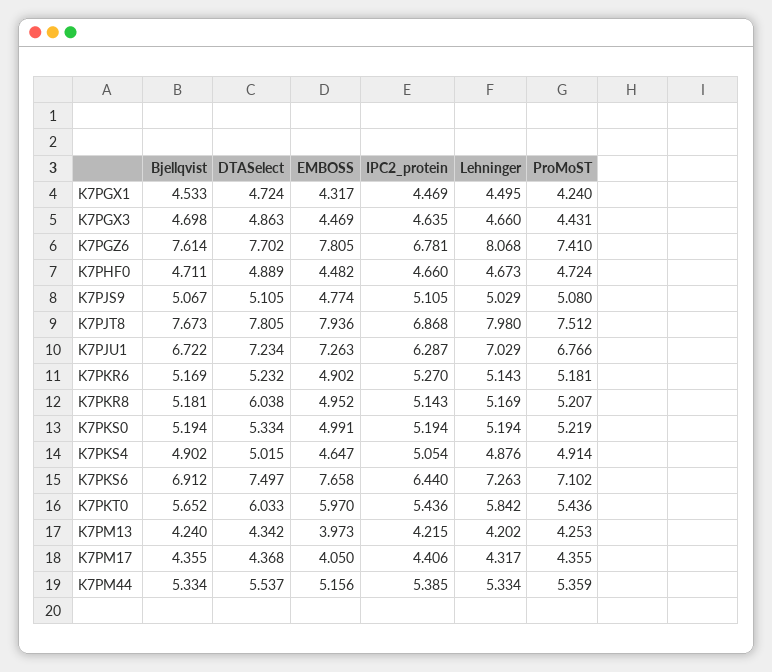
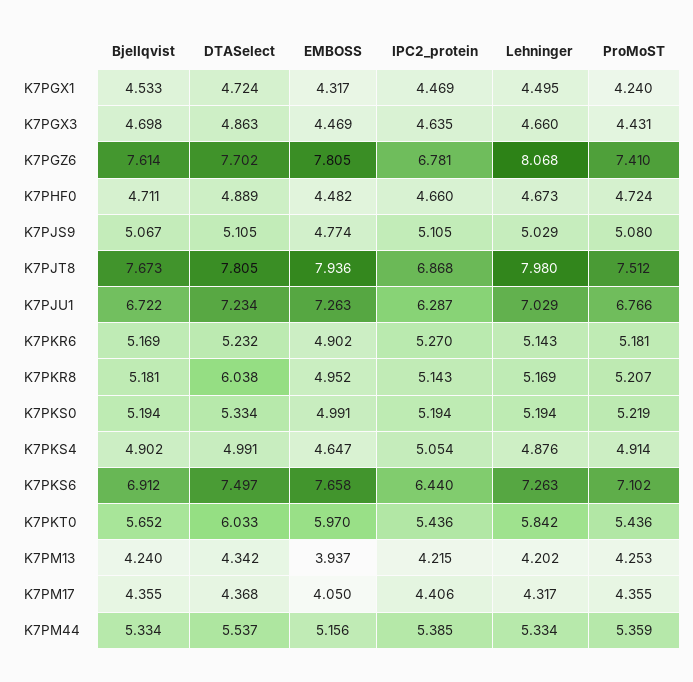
  {
    "Bjellqvist": {
      "K7PGX1": 4.533,
      "K7PGX3": 4.698,
      "K7PGZ6": 7.614,
      "K7PHF0": 4.711,
      "K7PJS9": 5.067,
      "K7PJT8": 7.673,
      "K7PJU1": 6.722,
      "K7PKR6": 5.169,
      "K7PKR8": 5.181,
      "K7PKS0": 5.194,
      "K7PKS4": 4.902,
      "K7PKS6": 6.912,
      "K7PKT0": 5.652,
      "K7PM13": 4.24,
      "K7PM17": 4.355,
      "K7PM44": 5.334
    },
    "DTASelect": {
      "K7PGX1": 4.724,
      "K7PGX3": 4.863,
      "K7PGZ6": 7.702,
      "K7PHF0": 4.889,
      "K7PJS9": 5.105,
      "K7PJT8": 7.805,
      "K7PJU1": 7.234,
      "K7PKR6": 5.232,
      "K7PKR8": 6.038,
      "K7PKS0": 5.334,
-     "K7PKS4": 5.015,
+     "K7PKS4": 4.991,
      "K7PKS6": 7.497,
      "K7PKT0": 6.033,
      "K7PM13": 4.342,
      "K7PM17": 4.368,
      "K7PM44": 5.537
    },
    "EMBOSS": {
      "K7PGX1": 4.317,
      "K7PGX3": 4.469,
      "K7PGZ6": 7.805,
      "K7PHF0": 4.482,
      "K7PJS9": 4.774,
      "K7PJT8": 7.936,
      "K7PJU1": 7.263,
      "K7PKR6": 4.902,
      "K7PKR8": 4.952,
      "K7PKS0": 4.991,
      "K7PKS4": 4.647,
      "K7PKS6": 7.658,
      "K7PKT0": 5.97,
-     "K7PM13": 3.973,
+     "K7PM13": 3.937,
      "K7PM17": 4.05,
      "K7PM44": 5.156
    },
    "IPC2_protein": {
      "K7PGX1": 4.469,
      "K7PGX3": 4.635,
      "K7PGZ6": 6.781,
      "K7PHF0": 4.66,
      "K7PJS9": 5.105,
      "K7PJT8": 6.868,
      "K7PJU1": 6.287,
      "K7PKR6": 5.27,
      "K7PKR8": 5.143,
      "K7PKS0": 5.194,
      "K7PKS4": 5.054,
      "K7PKS6": 6.44,
      "K7PKT0": 5.436,
      "K7PM13": 4.215,
      "K7PM17": 4.406,
      "K7PM44": 5.385
    },
    "Lehninger": {
      "K7PGX1": 4.495,
      "K7PGX3": 4.66,
      "K7PGZ6": 8.068,
      "K7PHF0": 4.673,
      "K7PJS9": 5.029,
      "K7PJT8": 7.98,
      "K7PJU1": 7.029,
      "K7PKR6": 5.143,
      "K7PKR8": 5.169,
      "K7PKS0": 5.194,
      "K7PKS4": 4.876,
      "K7PKS6": 7.263,
      "K7PKT0": 5.842,
      "K7PM13": 4.202,
      "K7PM17": 4.317,
      "K7PM44": 5.334
    },
    "ProMoST": {
      "K7PGX1": 4.24,
      "K7PGX3": 4.431,
      "K7PGZ6": 7.41,
      "K7PHF0": 4.724,
      "K7PJS9": 5.08,
      "K7PJT8": 7.512,
      "K7PJU1": 6.766,
      "K7PKR6": 5.181,
      "K7PKR8": 5.207,
      "K7PKS0": 5.219,
      "K7PKS4": 4.914,
      "K7PKS6": 7.102,
      "K7PKT0": 5.436,
      "K7PM13": 4.253,
      "K7PM17": 4.355,
      "K7PM44": 5.359
    }
  }

